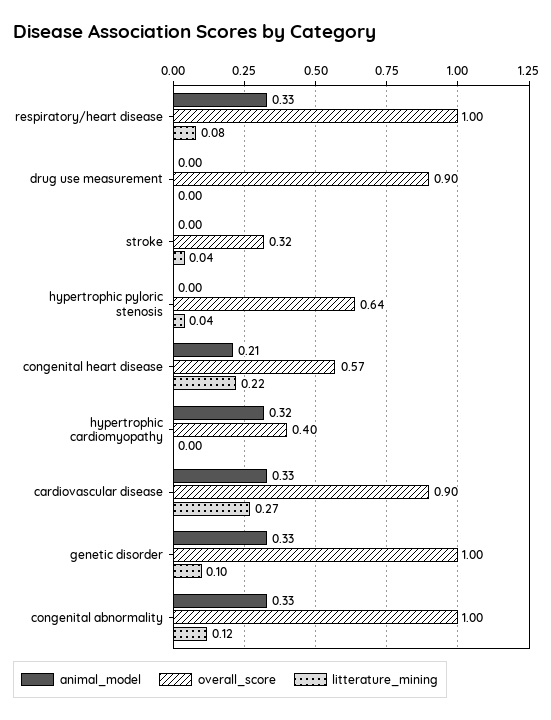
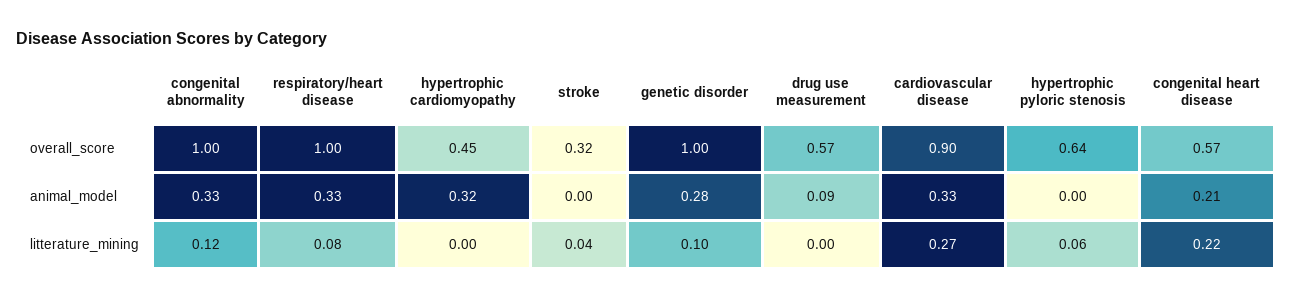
  {
    "animal_model": {
      "respiratory/heart disease": 0.33,
-     "drug use measurement": 0,
+     "drug use measurement": 0.09,
      "stroke": 0,
      "hypertrophic pyloric stenosis": 0,
      "congenital heart disease": 0.21,
      "hypertrophic cardiomyopathy": 0.32,
      "cardiovascular disease": 0.33,
-     "genetic disorder": 0.33,
+     "genetic disorder": 0.28,
      "congenital abnormality": 0.33
    },
    "overall_score": {
      "respiratory/heart disease": 1,
-     "drug use measurement": 0.9,
+     "drug use measurement": 0.57,
      "stroke": 0.32,
      "hypertrophic pyloric stenosis": 0.64,
      "congenital heart disease": 0.57,
-     "hypertrophic cardiomyopathy": 0.4,
+     "hypertrophic cardiomyopathy": 0.45,
      "cardiovascular disease": 0.9,
      "genetic disorder": 1,
      "congenital abnormality": 1
    },
    "litterature_mining": {
      "respiratory/heart disease": 0.08,
      "drug use measurement": 0,
      "stroke": 0.04,
-     "hypertrophic pyloric stenosis": 0.04,
+     "hypertrophic pyloric stenosis": 0.06,
      "congenital heart disease": 0.22,
      "hypertrophic cardiomyopathy": 0,
      "cardiovascular disease": 0.27,
      "genetic disorder": 0.1,
      "congenital abnormality": 0.12
    }
  }

